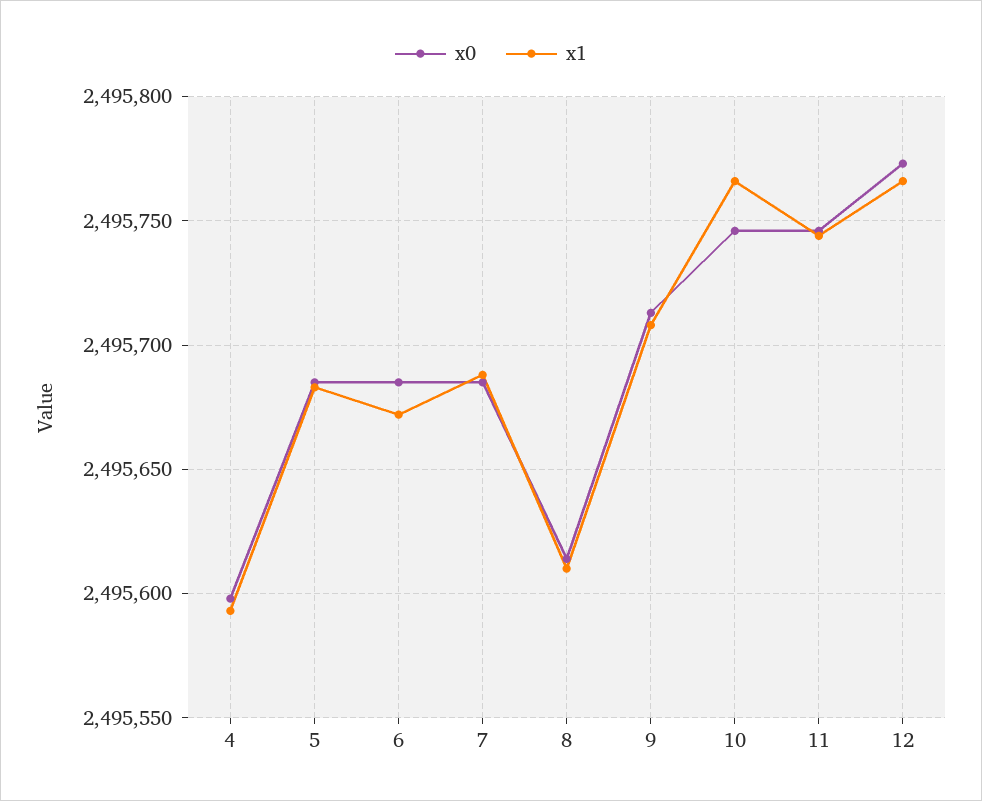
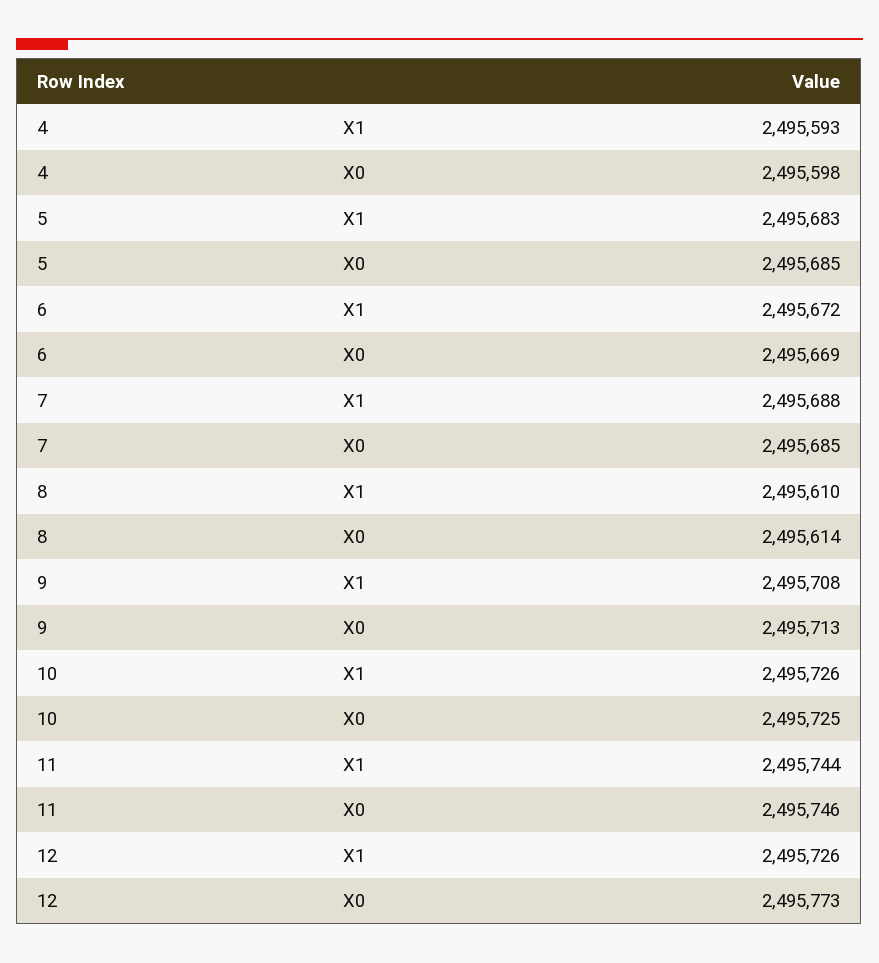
  {
    "x0": {
      "4": 2495598,
      "5": 2495685,
-     "6": 2495685,
+     "6": 2495669,
      "7": 2495685,
      "8": 2495614,
      "9": 2495713,
-     "10": 2495745,
+     "10": 2495725,
      "11": 2495746,
      "12": 2495773
    },
    "x1": {
      "4": 2495593,
      "5": 2495683,
      "6": 2495672,
      "7": 2495688,
      "8": 2495610,
      "9": 2495708,
-     "10": 2495765,
+     "10": 2495726,
      "11": 2495744,
-     "12": 2495765
+     "12": 2495726
    }
  }

